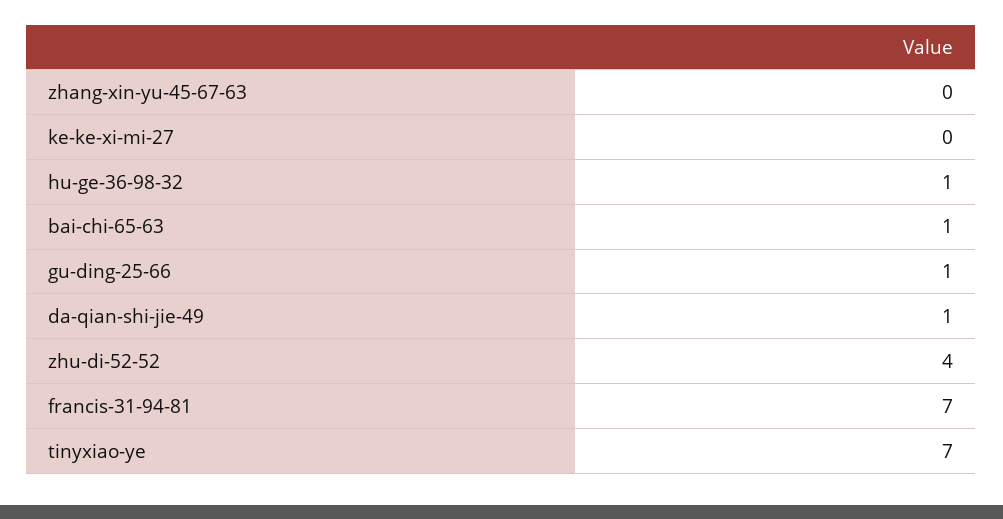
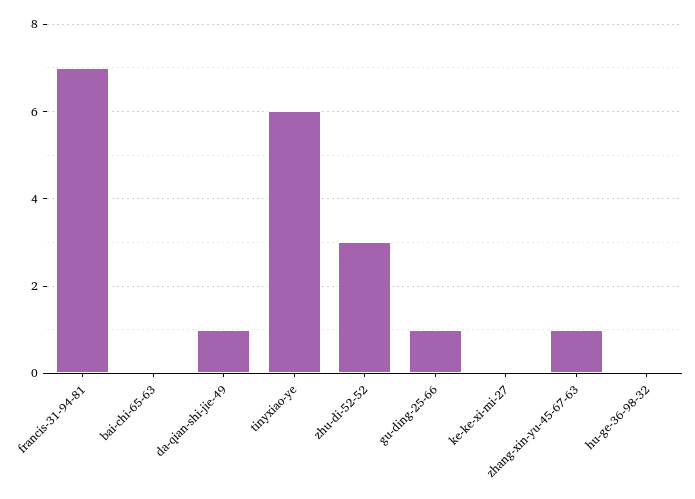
  {
-   "zhang-xin-yu-45-67-63": 0,
+   "zhang-xin-yu-45-67-63": 1,
    "ke-ke-xi-mi-27": 0,
-   "hu-ge-36-98-32": 1,
+   "hu-ge-36-98-32": 0,
-   "bai-chi-65-63": 1,
+   "bai-chi-65-63": 0,
    "gu-ding-25-66": 1,
    "da-qian-shi-jie-49": 1,
-   "zhu-di-52-52": 4,
+   "zhu-di-52-52": 3,
    "francis-31-94-81": 7,
-   "tinyxiao-ye": 7
+   "tinyxiao-ye": 6
  }

